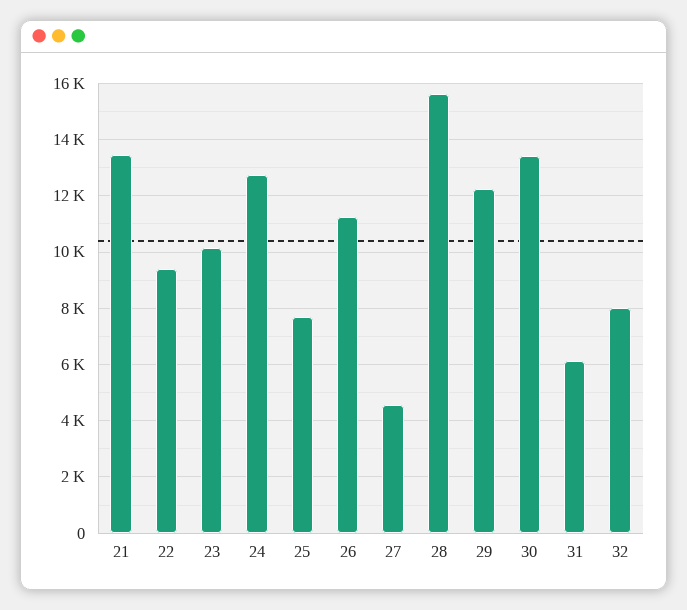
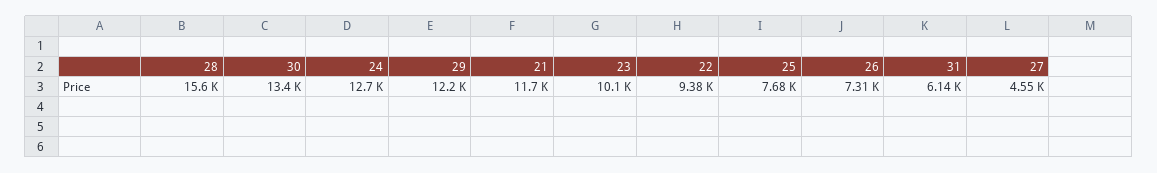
  {
-   "21": 13500,
+   "21": 11700,
    "22": 9380,
    "23": 10100,
    "24": 12700,
    "25": 7680,
-   "26": 11250,
+   "26": 7310,
    "27": 4550,
    "28": 15600,
    "29": 12200,
    "30": 13400,
-   "31": 6140,
+   "31": 6140
-   "32": 8000
  }

